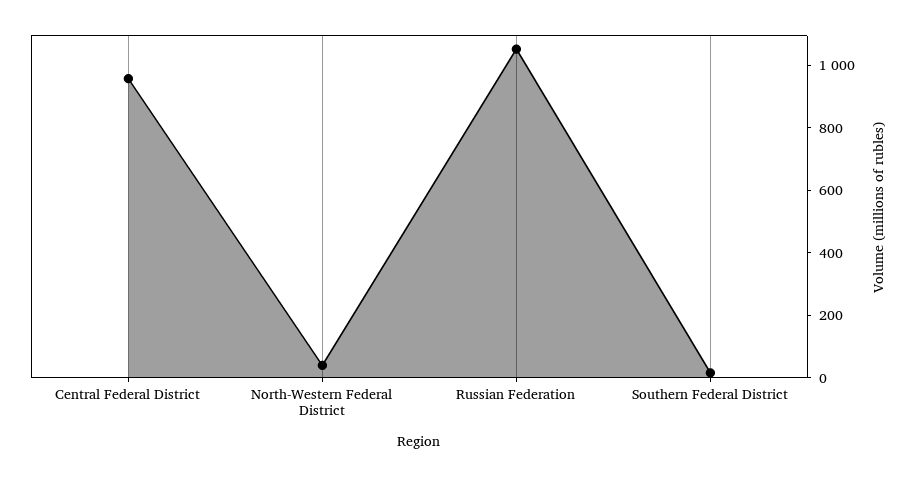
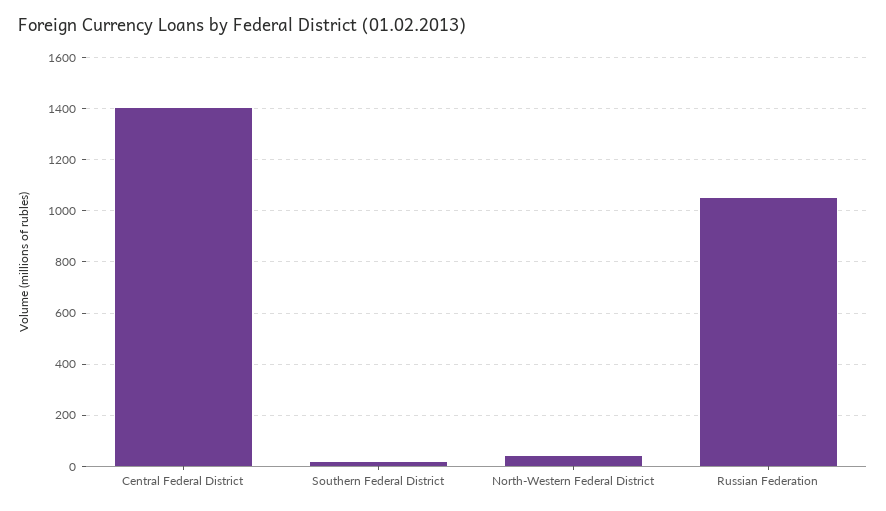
  {
-   "Central Federal District": 950,
+   "Central Federal District": 1400,
    "North-Western Federal District": 50,
    "Russian Federation": 1050,
    "Southern Federal District": 25
  }

